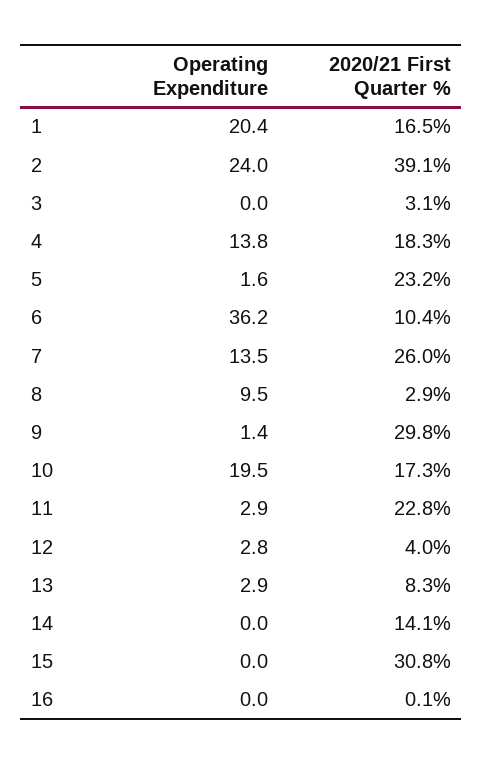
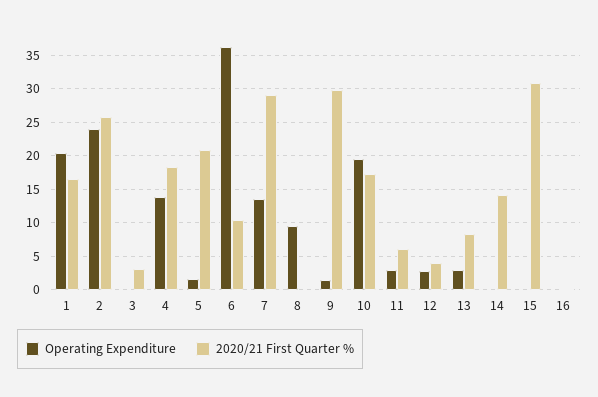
  {
    "Operating Expenditure": {
      "1": 20.4,
      "2": 24,
      "3": 0,
      "4": 13.8,
      "5": 1.6,
      "6": 36.2,
      "7": 13.5,
      "8": 9.5,
      "9": 1.4,
      "10": 19.5,
      "11": 2.9,
      "12": 2.8,
      "13": 2.9,
      "14": 0,
      "15": 0,
      "16": 0
    },
    "2020/21 First Quarter %": {
      "1": 16.5,
-     "2": 39.1,
+     "2": 26,
      "3": 3.1,
      "4": 18.3,
-     "5": 23.2,
+     "5": 21,
      "6": 10.4,
-     "7": 26,
+     "7": 29,
-     "8": 2.9,
+     "8": 0,
      "9": 29.8,
      "10": 17.3,
-     "11": 22.8,
+     "11": 6,
      "12": 4,
      "13": 8.3,
      "14": 14.1,
      "15": 30.8,
      "16": 0.1
    }
  }

